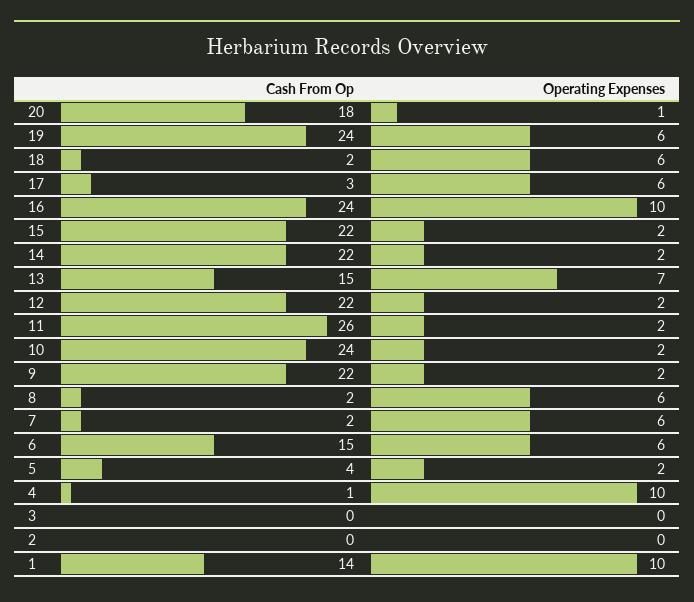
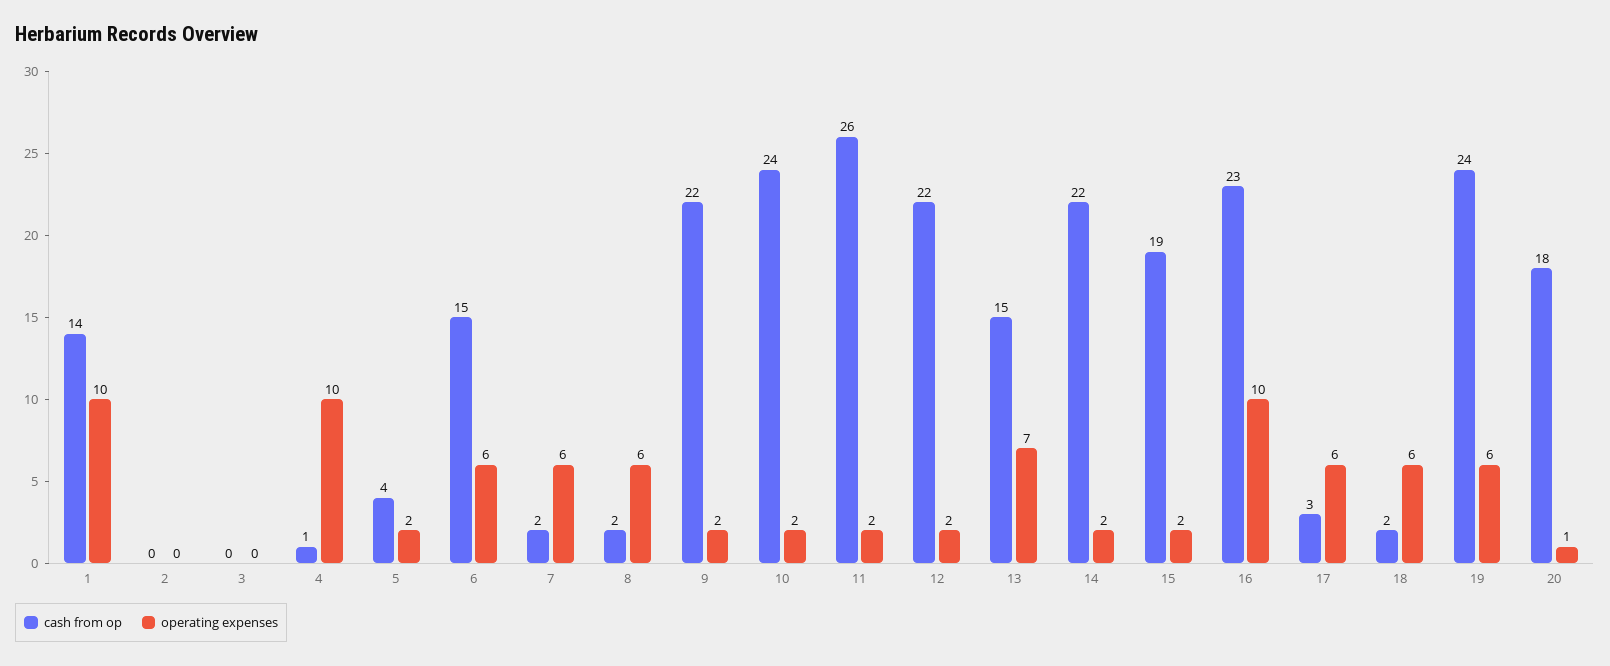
  {
    "Cash From Op": {
      "20": 18,
      "19": 24,
      "18": 2,
      "17": 3,
-     "16": 24,
+     "16": 23,
-     "15": 22,
+     "15": 19,
      "14": 22,
      "13": 15,
      "12": 22,
      "11": 26,
      "10": 24,
      "9": 22,
      "8": 2,
      "7": 2,
      "6": 15,
      "5": 4,
      "4": 1,
      "3": 0,
      "2": 0,
      "1": 14
    },
    "Operating Expenses": {
      "20": 1,
      "19": 6,
      "18": 6,
      "17": 6,
      "16": 10,
      "15": 2,
      "14": 2,
      "13": 7,
      "12": 2,
      "11": 2,
      "10": 2,
      "9": 2,
      "8": 6,
      "7": 6,
      "6": 6,
      "5": 2,
      "4": 10,
      "3": 0,
      "2": 0,
      "1": 10
    }
  }

